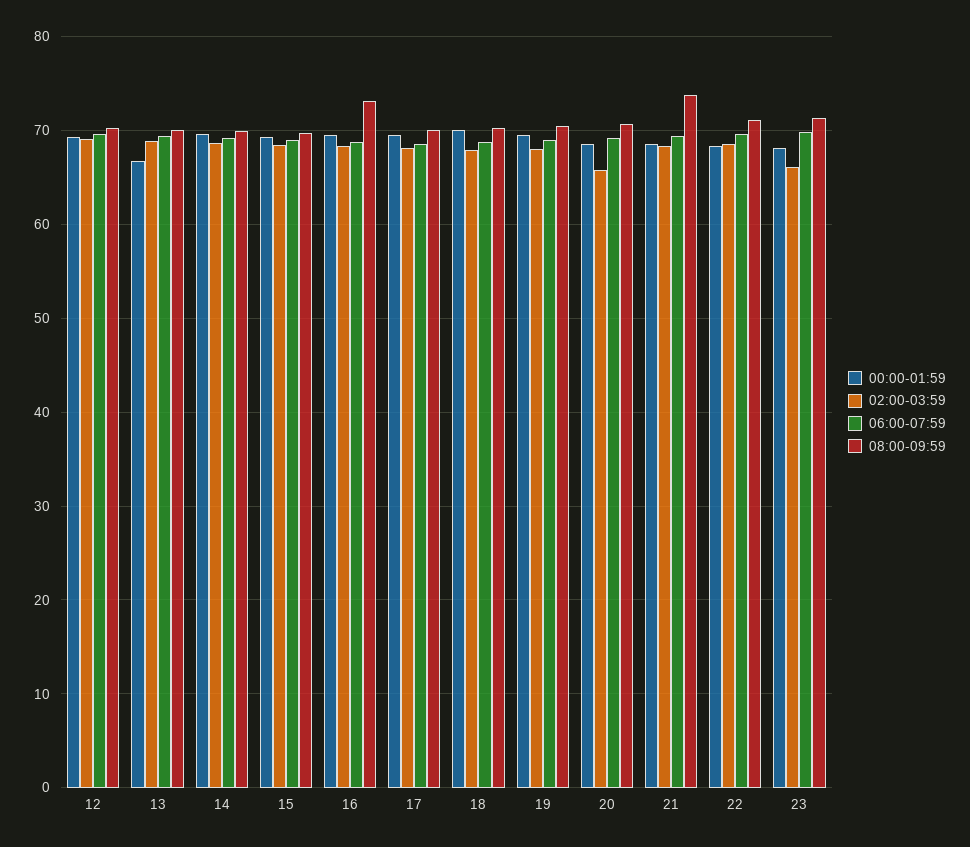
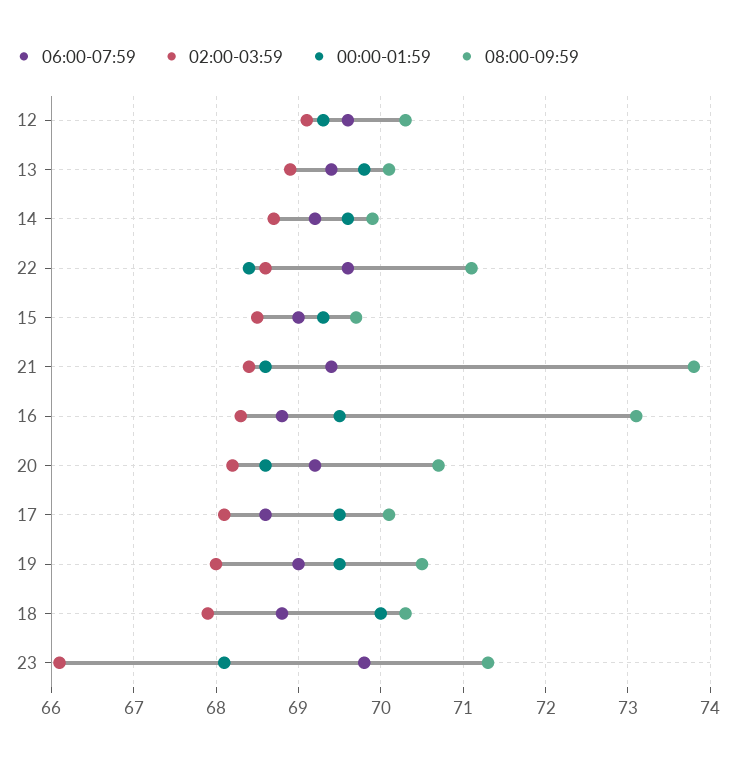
  {
    "00:00-01:59": {
      "12": 69.3,
-     "13": 67,
+     "13": 69.8,
      "14": 69.6,
      "15": 69.3,
      "16": 69.5,
      "17": 69.5,
      "18": 70,
      "19": 69.5,
      "20": 68.6,
      "21": 68.6,
      "22": 68.4,
      "23": 68.1
    },
    "02:00-03:59": {
      "12": 69.1,
      "13": 68.9,
      "14": 68.7,
      "15": 68.5,
      "16": 68.3,
      "17": 68.1,
      "18": 67.9,
      "19": 68,
-     "20": 66,
+     "20": 68.2,
      "21": 68.4,
      "22": 68.6,
      "23": 66.1
    },
    "06:00-07:59": {
      "12": 69.6,
      "13": 69.4,
      "14": 69.2,
      "15": 69,
      "16": 68.8,
      "17": 68.6,
      "18": 68.8,
      "19": 69,
      "20": 69.2,
      "21": 69.4,
      "22": 69.6,
      "23": 69.8
    },
    "08:00-09:59": {
      "12": 70.3,
      "13": 70.1,
      "14": 69.9,
      "15": 69.7,
      "16": 73.1,
      "17": 70.1,
      "18": 70.3,
      "19": 70.5,
      "20": 70.7,
      "21": 73.8,
      "22": 71.1,
      "23": 71.3
    }
  }

